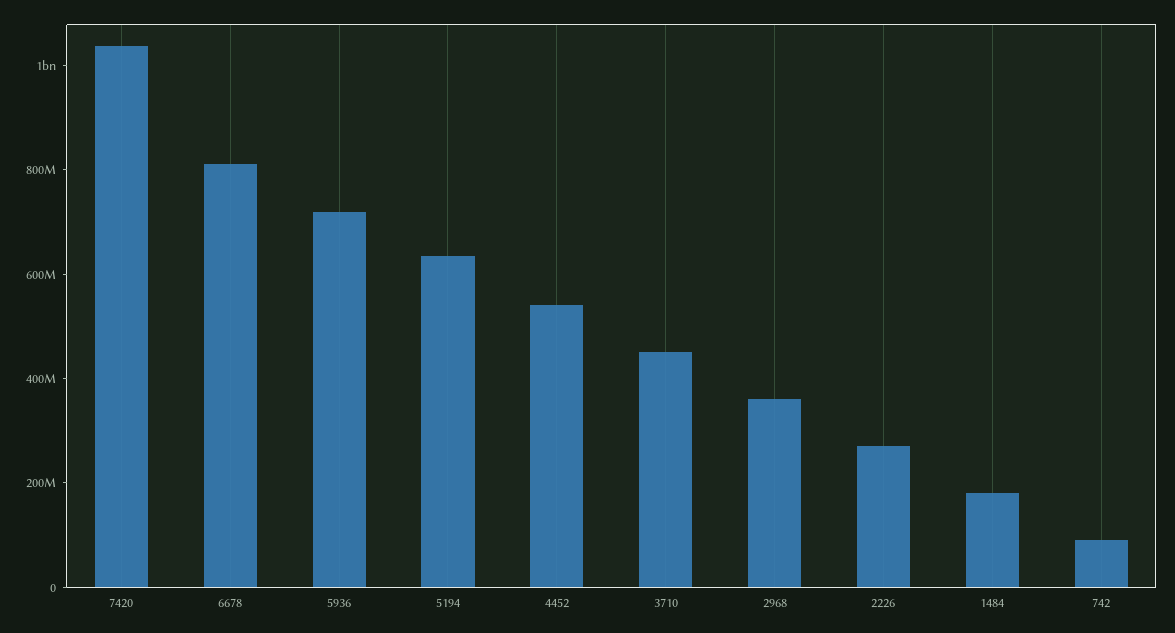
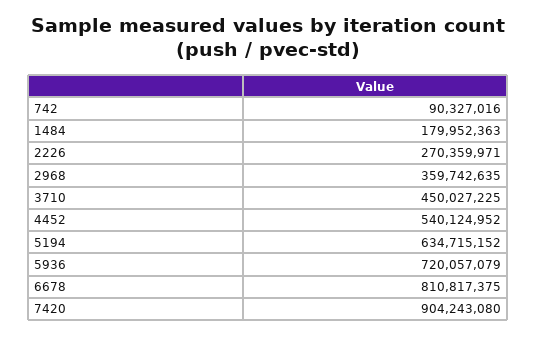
  {
-   "7420": 1050000000,
+   "7420": 904243080,
    "6678": 810817375,
    "5936": 720057079,
    "5194": 634715152,
    "4452": 540124952,
    "3710": 450027225,
    "2968": 359742635,
    "2226": 270359971,
    "1484": 179952363,
    "742": 90327016
  }

